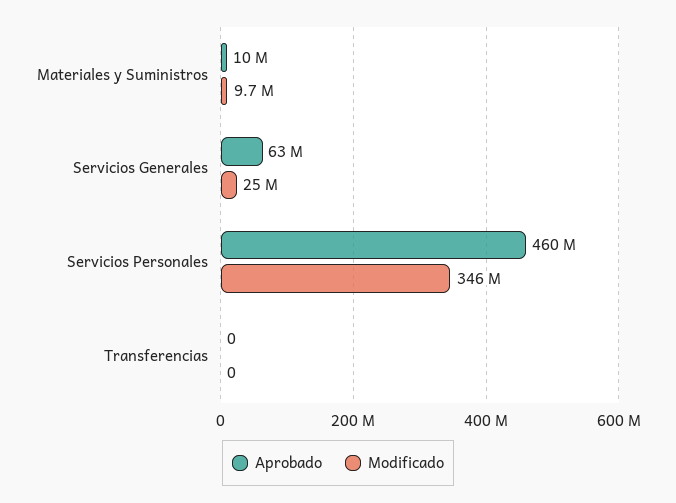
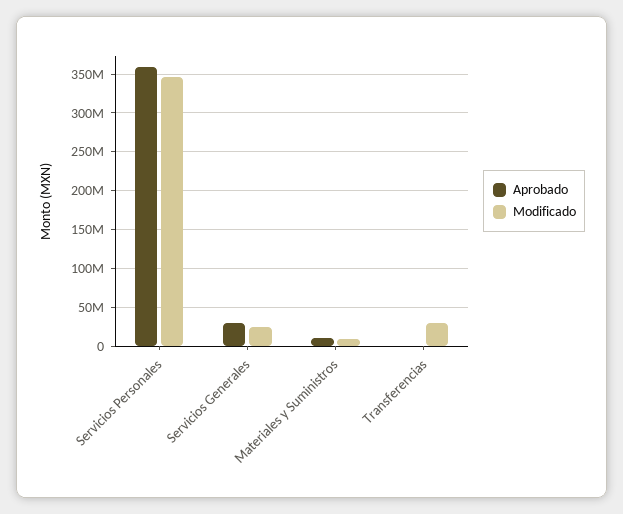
  {
    "Aprobado": {
      "Materiales y Suministros": 10000000,
-     "Servicios Generales": 63000000,
+     "Servicios Generales": 30000000,
-     "Servicios Personales": 460000000,
+     "Servicios Personales": 360000000,
      "Transferencias": 0
    },
    "Modificado": {
      "Materiales y Suministros": 9700000,
      "Servicios Generales": 25000000,
      "Servicios Personales": 346000000,
-     "Transferencias": 0
+     "Transferencias": 30000000
    }
  }

